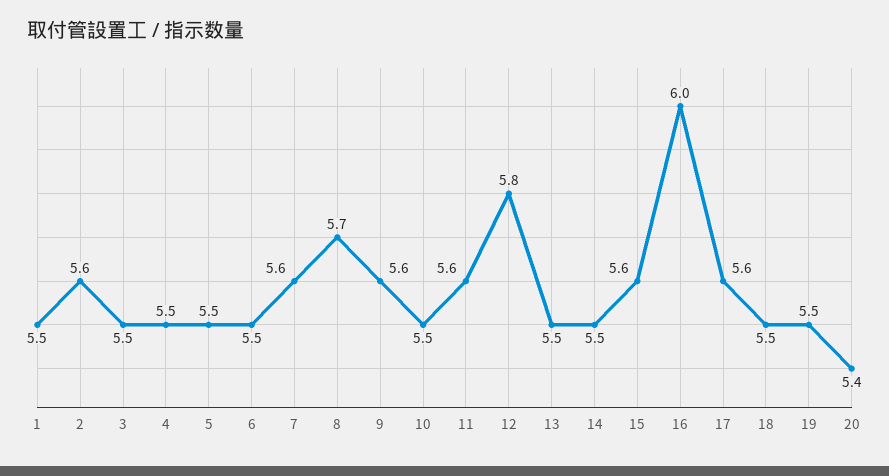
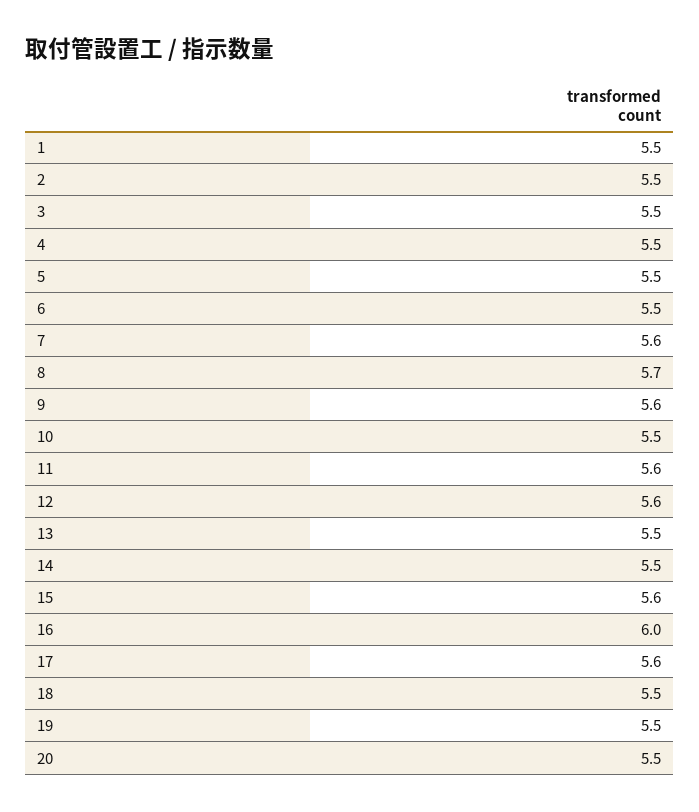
  {
    "1": 5.5,
-   "2": 5.6,
+   "2": 5.5,
    "3": 5.5,
    "4": 5.5,
    "5": 5.5,
    "6": 5.5,
    "7": 5.6,
    "8": 5.7,
    "9": 5.6,
    "10": 5.5,
    "11": 5.6,
-   "12": 5.8,
+   "12": 5.6,
    "13": 5.5,
    "14": 5.5,
    "15": 5.6,
    "16": 6,
    "17": 5.6,
    "18": 5.5,
    "19": 5.5,
-   "20": 5.4
+   "20": 5.5
  }

